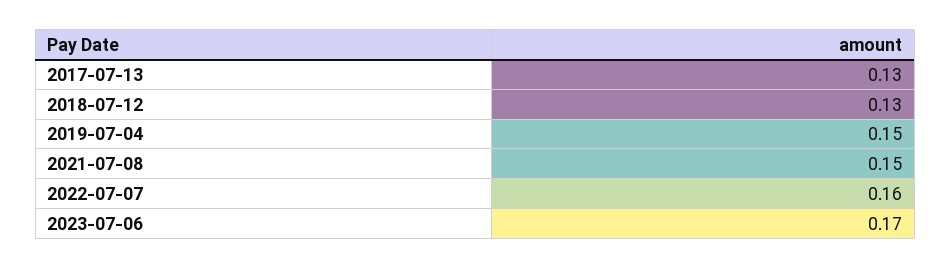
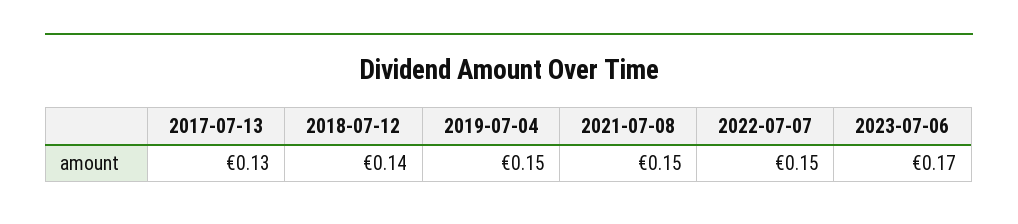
  {
    "2017-07-13": 0.13,
-   "2018-07-12": 0.13,
+   "2018-07-12": 0.14,
    "2019-07-04": 0.15,
    "2021-07-08": 0.15,
-   "2022-07-07": 0.16,
+   "2022-07-07": 0.15,
    "2023-07-06": 0.17
  }

